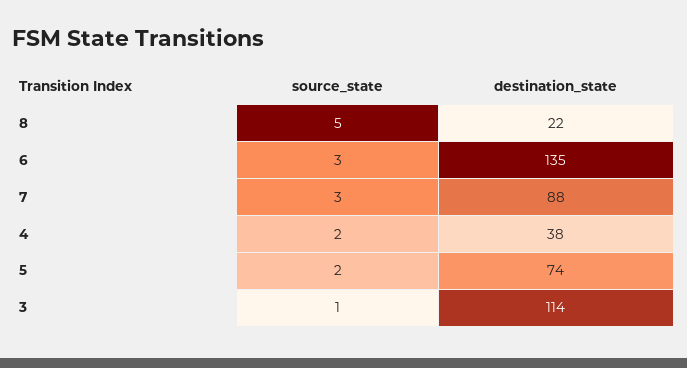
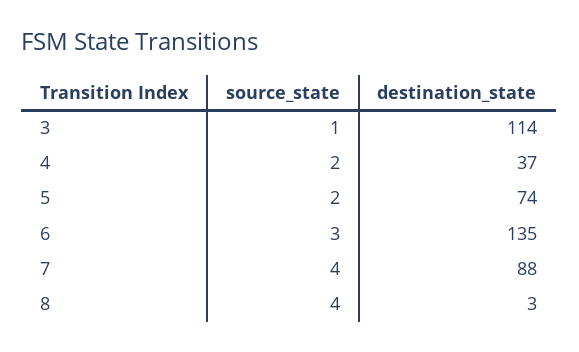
  {
    "source_state": {
-     "8": 5,
+     "8": 4,
      "6": 3,
-     "7": 3,
+     "7": 4,
      "4": 2,
      "5": 2,
      "3": 1
    },
    "destination_state": {
-     "8": 22,
+     "8": 3,
      "6": 135,
      "7": 88,
-     "4": 38,
+     "4": 37,
      "5": 74,
      "3": 114
    }
  }

